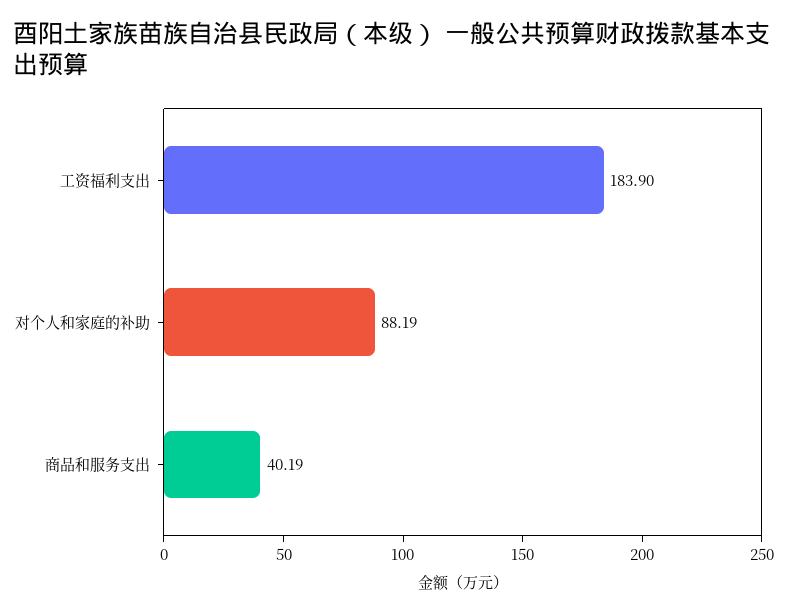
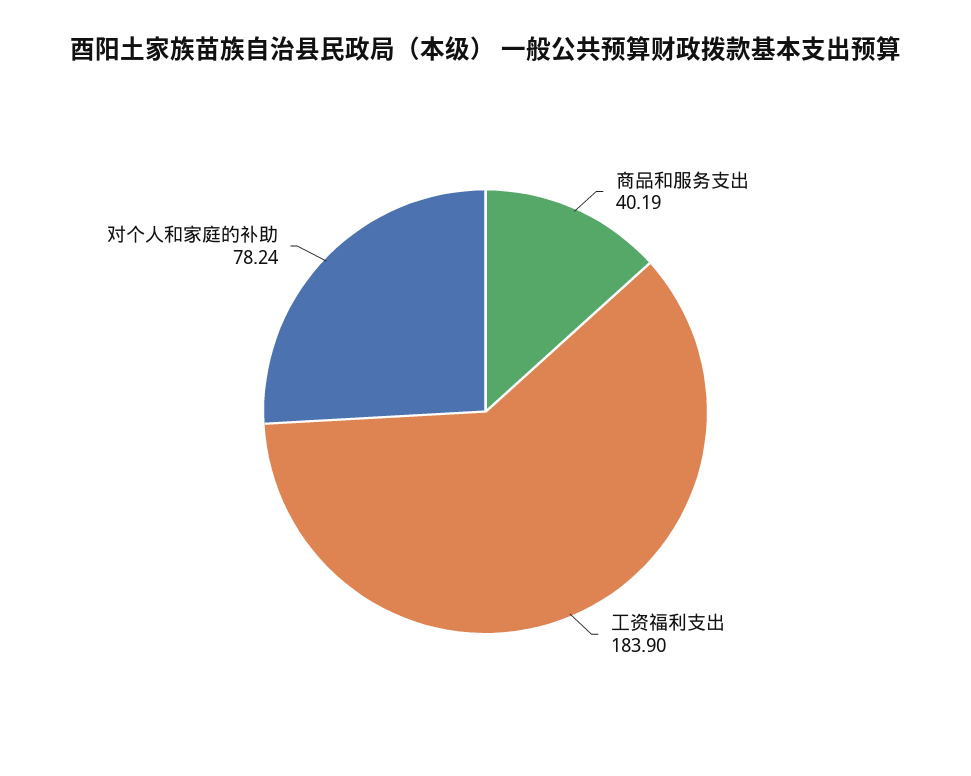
  {
    "工资福利支出": 183.9,
-   "对个人和家庭的补助": 88.19,
+   "对个人和家庭的补助": 78.24,
    "商品和服务支出": 40.19
  }

